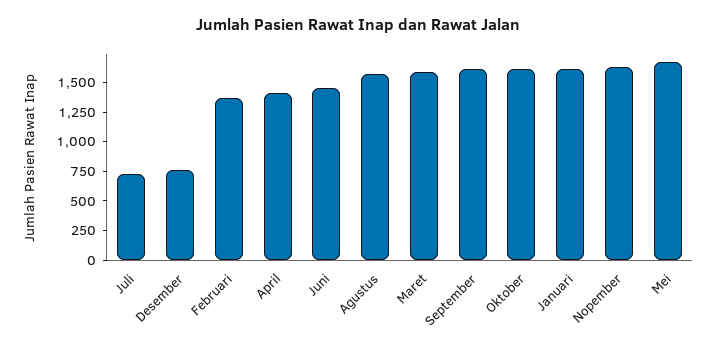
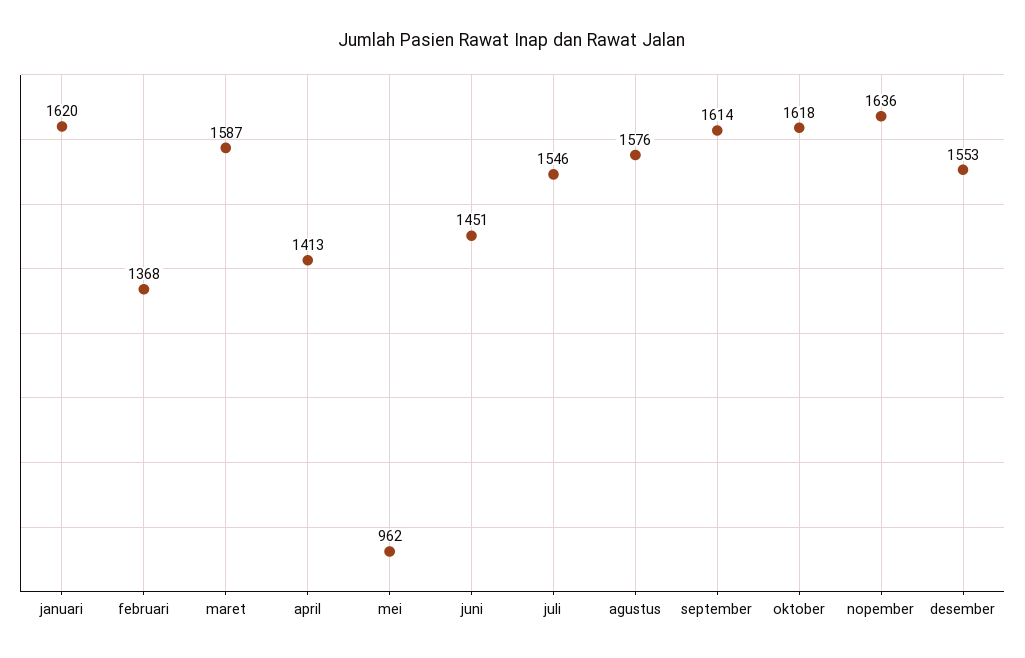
  {
-   "Juli": 750,
+   "Juli": 1546,
-   "Desember": 750,
+   "Desember": 1553,
    "Februari": 1368,
    "April": 1413,
    "Juni": 1451,
    "Agustus": 1576,
    "Maret": 1587,
    "September": 1614,
    "Oktober": 1618,
    "Januari": 1620,
    "Nopember": 1636,
-   "Mei": 1750
+   "Mei": 962
  }

